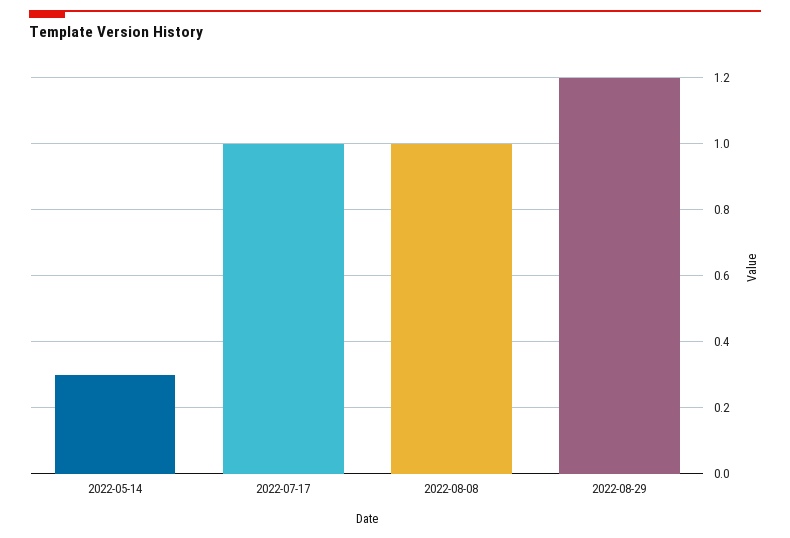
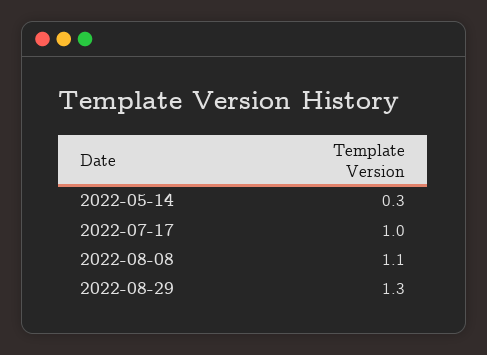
  {
    "2022-05-14": 0.3,
    "2022-07-17": 1,
-   "2022-08-08": 1,
+   "2022-08-08": 1.1,
-   "2022-08-29": 1.2
+   "2022-08-29": 1.3
  }

